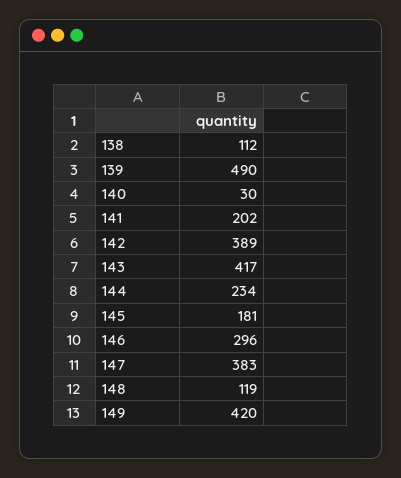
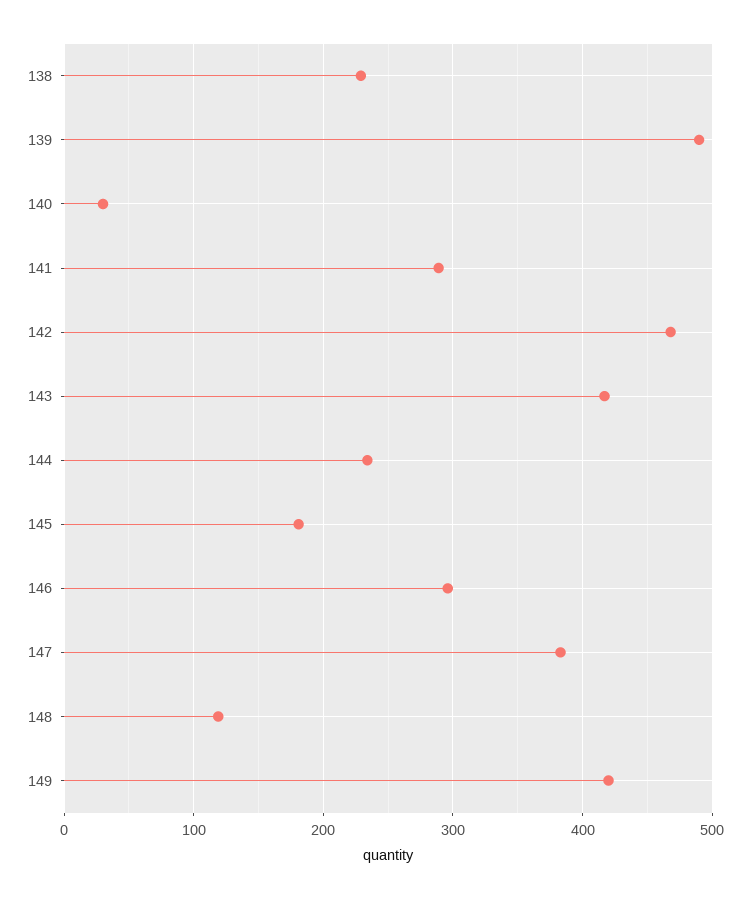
  {
-   "138": 112,
+   "138": 230,
    "139": 490,
    "140": 30,
-   "141": 202,
+   "141": 290,
-   "142": 389,
+   "142": 470,
    "143": 417,
    "144": 234,
    "145": 181,
    "146": 296,
    "147": 383,
    "148": 119,
    "149": 420
  }

